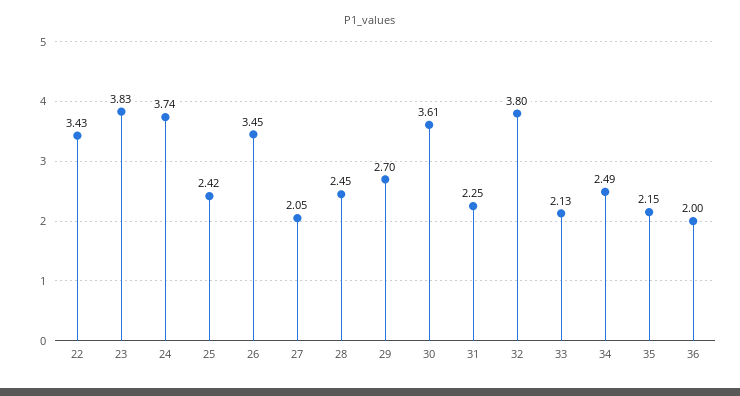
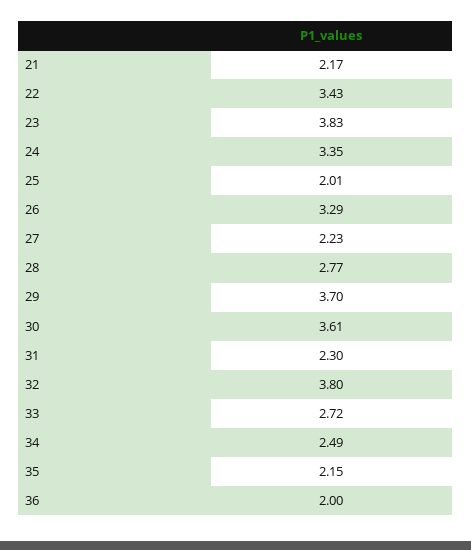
  {
    "22": 3.43,
    "23": 3.83,
-   "24": 3.74,
+   "24": 3.35,
-   "25": 2.42,
+   "25": 2.01,
-   "26": 3.45,
+   "26": 3.29,
-   "27": 2.05,
+   "27": 2.23,
-   "28": 2.45,
+   "28": 2.77,
-   "29": 2.7,
+   "29": 3.7,
    "30": 3.61,
-   "31": 2.25,
+   "31": 2.3,
    "32": 3.8,
-   "33": 2.13,
+   "33": 2.72,
    "34": 2.49,
    "35": 2.15,
-   "36": 2
+   "36": 2,
+   "21": 2.17
  }

